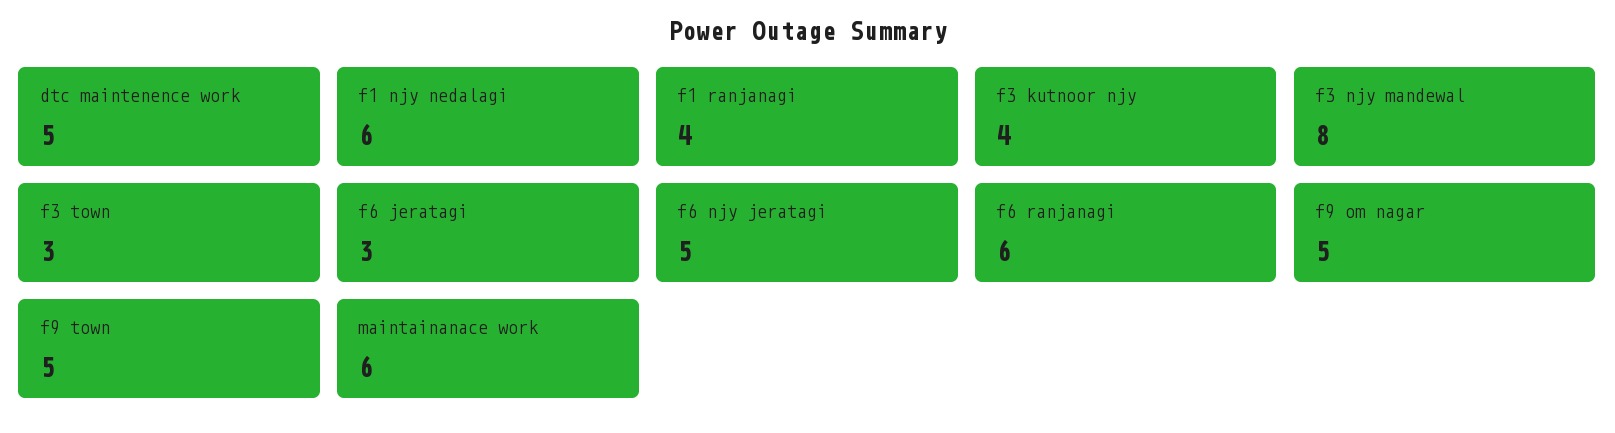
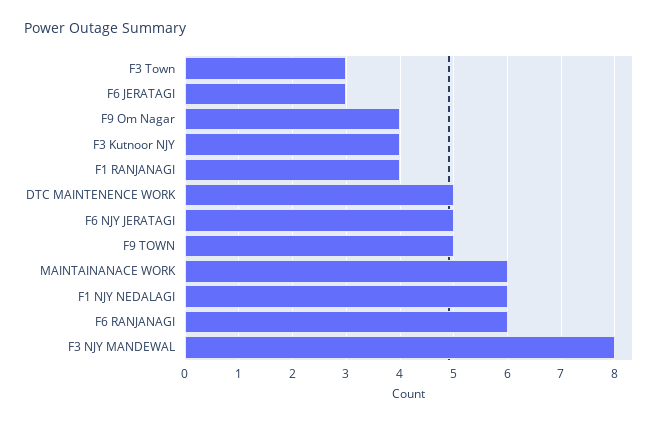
  {
    "dtc maintenence work": 5,
    "f1 njy nedalagi": 6,
    "f1 ranjanagi": 4,
    "f3 kutnoor njy": 4,
    "f3 njy mandewal": 8,
    "f3 town": 3,
    "f6 jeratagi": 3,
    "f6 njy jeratagi": 5,
    "f6 ranjanagi": 6,
-   "f9 om nagar": 5,
+   "f9 om nagar": 4,
    "f9 town": 5,
    "maintainanace work": 6
  }

